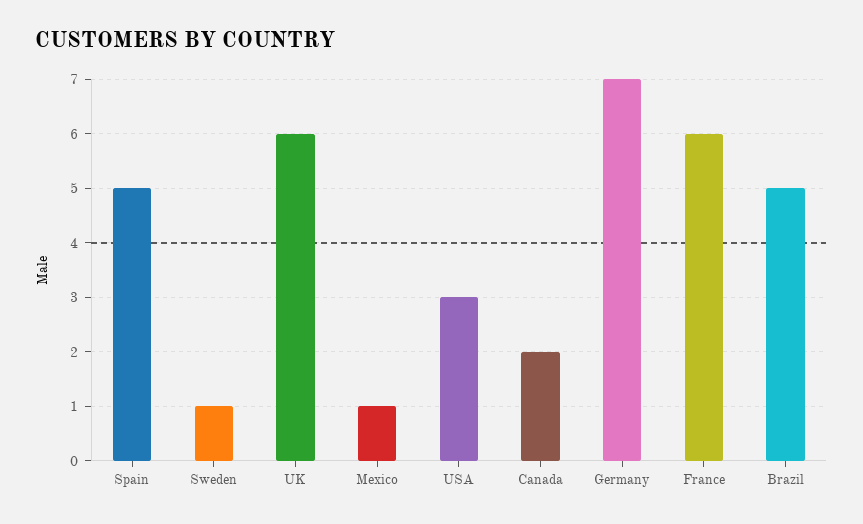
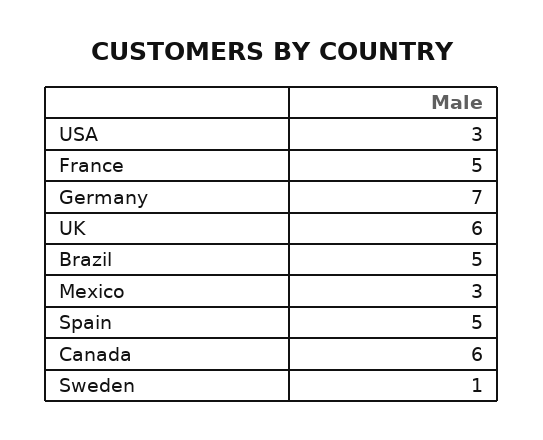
  {
    "Spain": 5,
    "Sweden": 1,
    "UK": 6,
-   "Mexico": 1,
+   "Mexico": 3,
    "USA": 3,
-   "Canada": 2,
+   "Canada": 6,
    "Germany": 7,
-   "France": 6,
+   "France": 5,
    "Brazil": 5
  }

